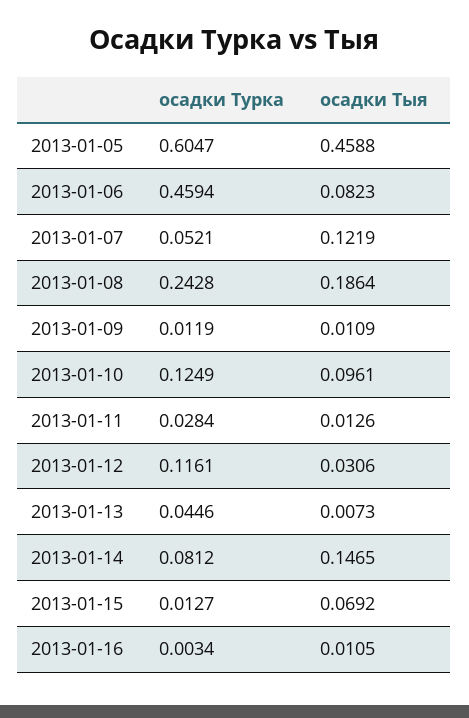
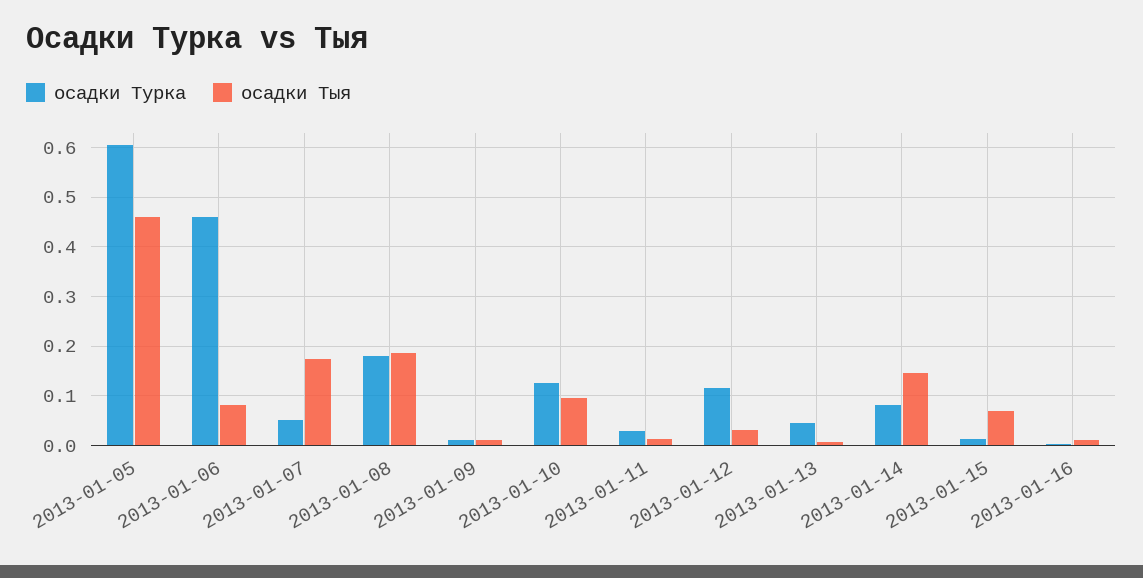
  {
    "осадки Турка": {
      "2013-01-05": 0.6047,
      "2013-01-06": 0.4594,
      "2013-01-07": 0.0521,
-     "2013-01-08": 0.2428,
+     "2013-01-08": 0.18,
      "2013-01-09": 0.0119,
      "2013-01-10": 0.1249,
      "2013-01-11": 0.0284,
      "2013-01-12": 0.1161,
      "2013-01-13": 0.0446,
      "2013-01-14": 0.0812,
      "2013-01-15": 0.0127,
      "2013-01-16": 0.0034
    },
    "осадки Тыя": {
      "2013-01-05": 0.4588,
      "2013-01-06": 0.0823,
-     "2013-01-07": 0.1219,
+     "2013-01-07": 0.18,
      "2013-01-08": 0.1864,
      "2013-01-09": 0.0109,
      "2013-01-10": 0.0961,
      "2013-01-11": 0.0126,
      "2013-01-12": 0.0306,
      "2013-01-13": 0.0073,
      "2013-01-14": 0.1465,
      "2013-01-15": 0.0692,
      "2013-01-16": 0.0105
    }
  }

